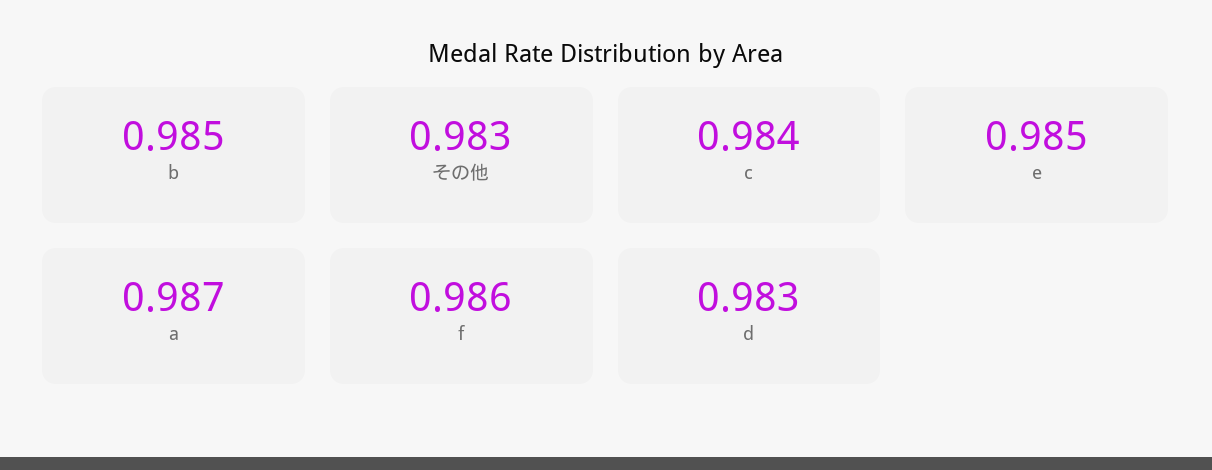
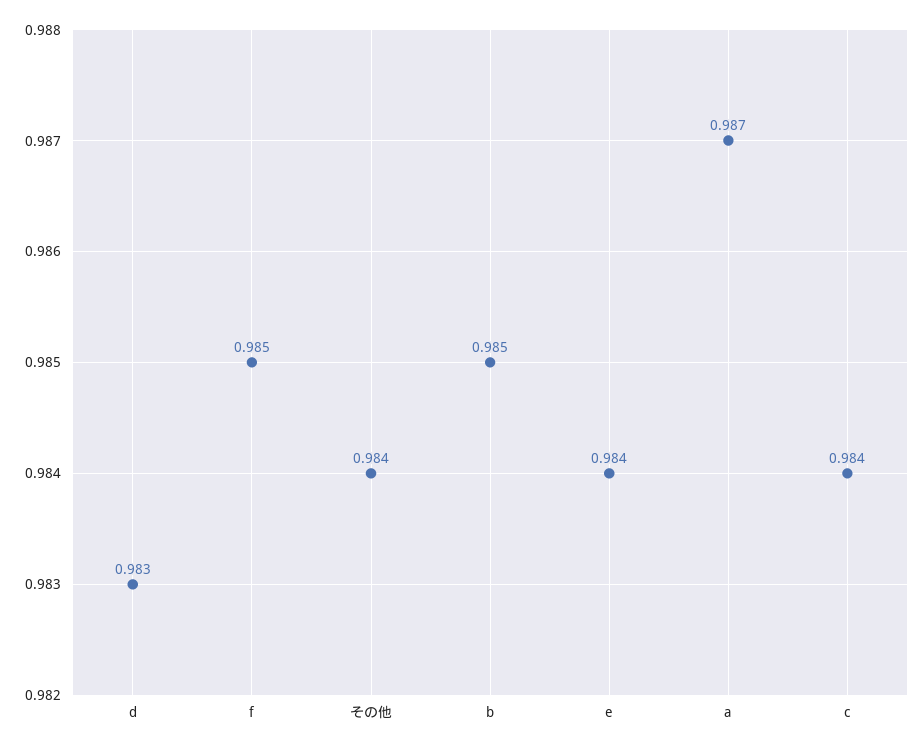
  {
    "b": 0.985,
-   "その他": 0.983,
+   "その他": 0.984,
    "c": 0.984,
-   "e": 0.985,
+   "e": 0.984,
    "a": 0.987,
-   "f": 0.986,
+   "f": 0.985,
    "d": 0.983
  }

